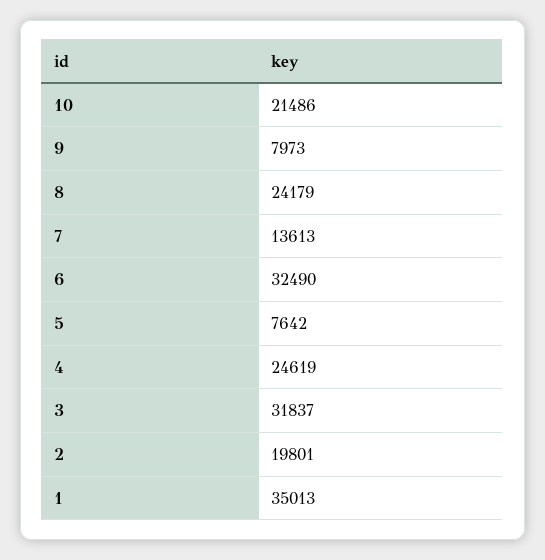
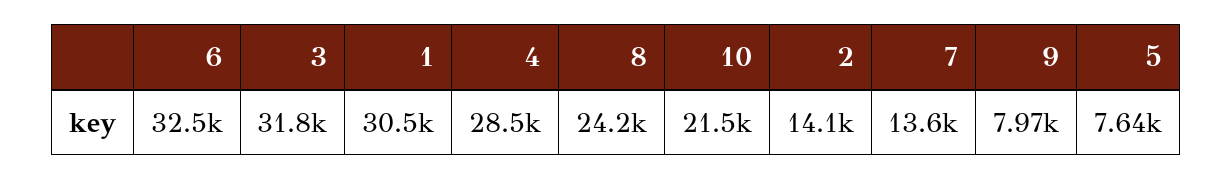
  {
    "10": 21486,
    "9": 7973,
    "8": 24179,
    "7": 13613,
    "6": 32490,
    "5": 7642,
-   "4": 24619,
+   "4": 28500,
    "3": 31837,
-   "2": 19801,
+   "2": 14100,
-   "1": 35013
+   "1": 30500
  }

